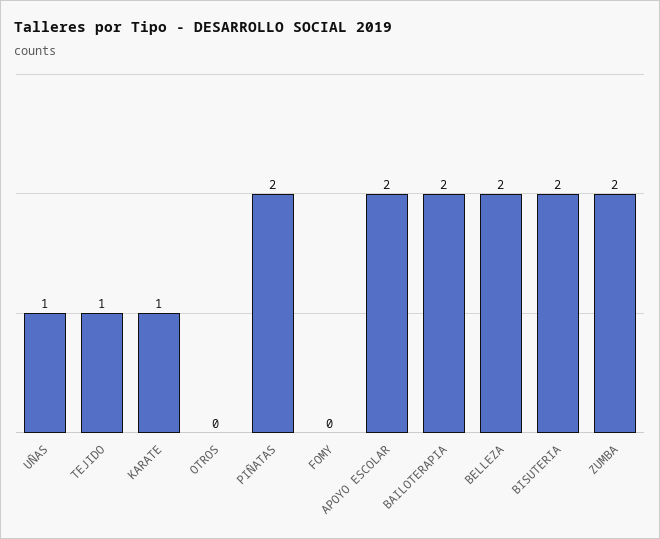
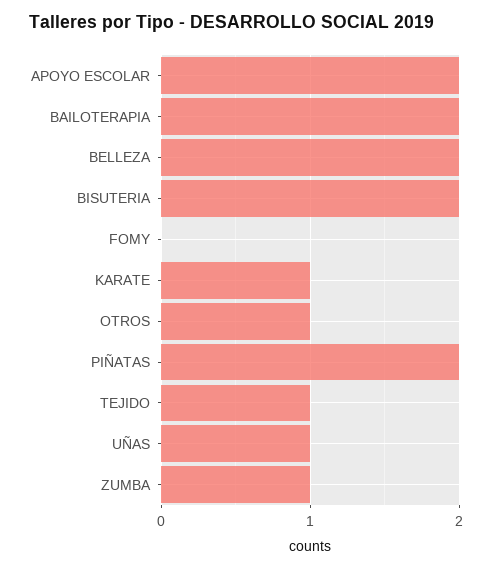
  {
    "UÑAS": 1,
    "TEJIDO": 1,
    "KARATE": 1,
-   "OTROS": 0,
+   "OTROS": 1,
    "PIÑATAS": 2,
    "FOMY": 0,
    "APOYO ESCOLAR": 2,
    "BAILOTERAPIA": 2,
    "BELLEZA": 2,
    "BISUTERIA": 2,
-   "ZUMBA": 2
+   "ZUMBA": 1
  }

